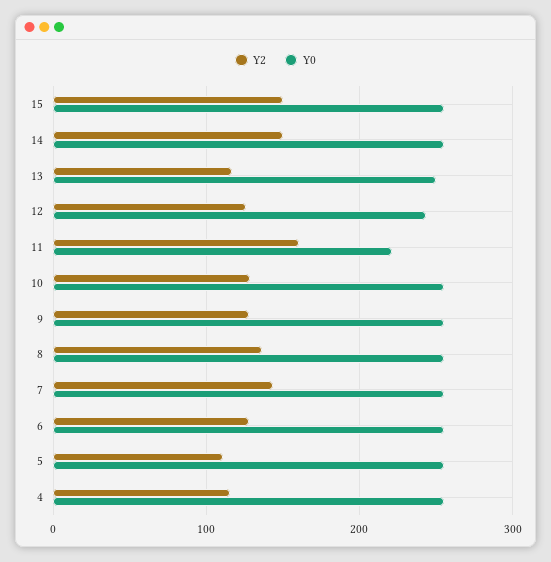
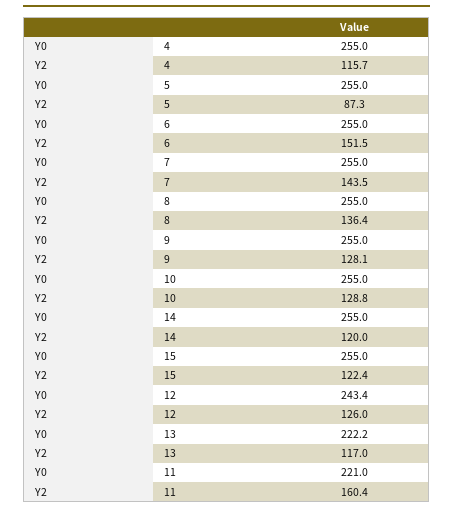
  {
    "Y2": {
-     "15": 150,
+     "15": 122.4,
-     "14": 150,
+     "14": 120,
      "13": 117,
      "12": 126,
      "11": 160.4,
      "10": 128.8,
      "9": 128.1,
      "8": 136.4,
      "7": 143.5,
-     "6": 130,
+     "6": 151.5,
-     "5": 110,
+     "5": 87.3,
      "4": 115.7
    },
    "Y0": {
      "15": 255,
      "14": 255,
-     "13": 250,
+     "13": 222.2,
      "12": 243.4,
      "11": 221,
      "10": 255,
      "9": 255,
      "8": 255,
      "7": 255,
      "6": 255,
      "5": 255,
      "4": 255
    }
  }

